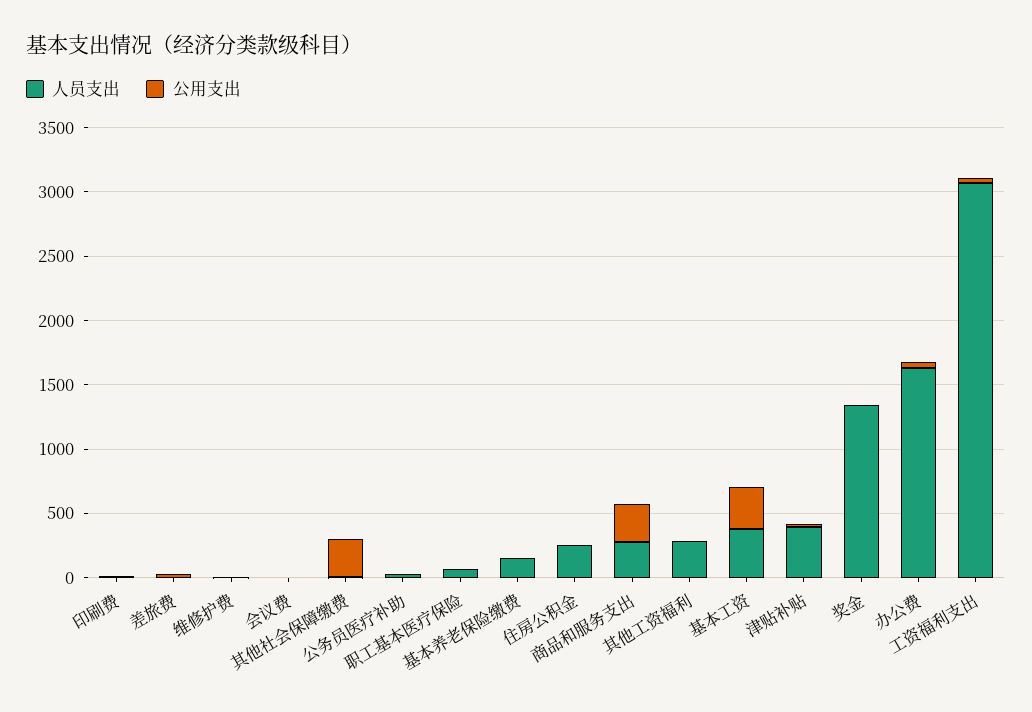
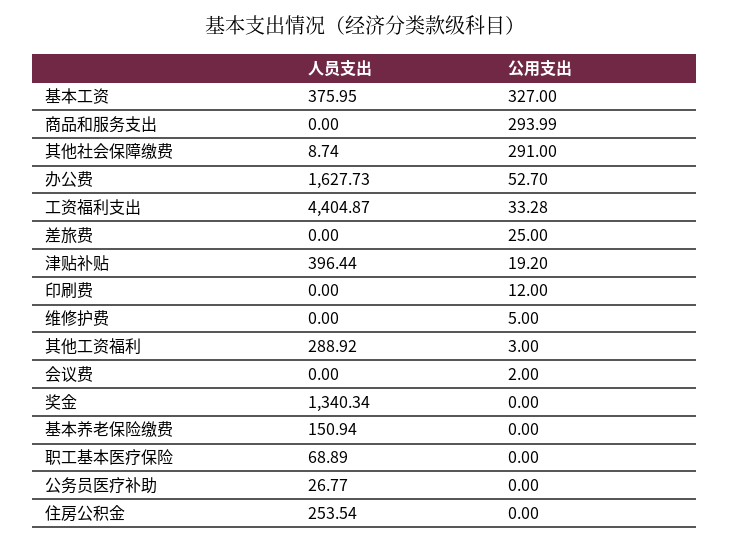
  {
    "人员支出": {
      "印刷费": 0,
      "差旅费": 0,
      "维修护费": 0,
      "会议费": 0,
      "其他社会保障缴费": 8.74,
      "公务员医疗补助": 26.77,
      "职工基本医疗保险": 68.89,
      "基本养老保险缴费": 150.94,
      "住房公积金": 253.54,
-     "商品和服务支出": 300,
+     "商品和服务支出": 0,
      "其他工资福利": 288.92,
      "基本工资": 375.95,
      "津贴补贴": 396.44,
      "奖金": 1340.34,
      "办公费": 1627.73,
-     "工资福利支出": 3100
+     "工资福利支出": 4404.87
    },
    "公用支出": {
      "印刷费": 12,
      "差旅费": 25,
      "维修护费": 5,
      "会议费": 2,
      "其他社会保障缴费": 291,
      "公务员医疗补助": 0,
      "职工基本医疗保险": 0,
      "基本养老保险缴费": 0,
      "住房公积金": 0,
      "商品和服务支出": 293.99,
      "其他工资福利": 3,
      "基本工资": 327,
      "津贴补贴": 19.2,
      "奖金": 0,
      "办公费": 52.7,
      "工资福利支出": 33.28
    }
  }

